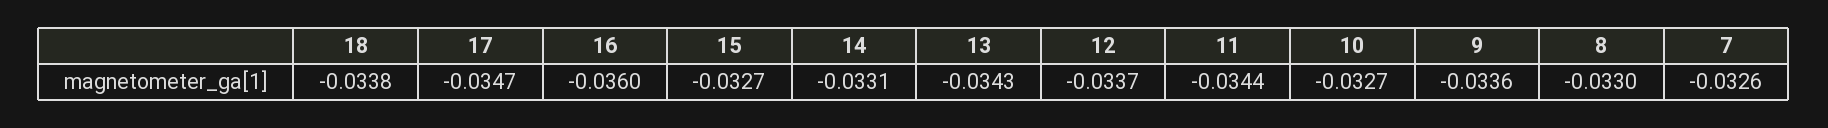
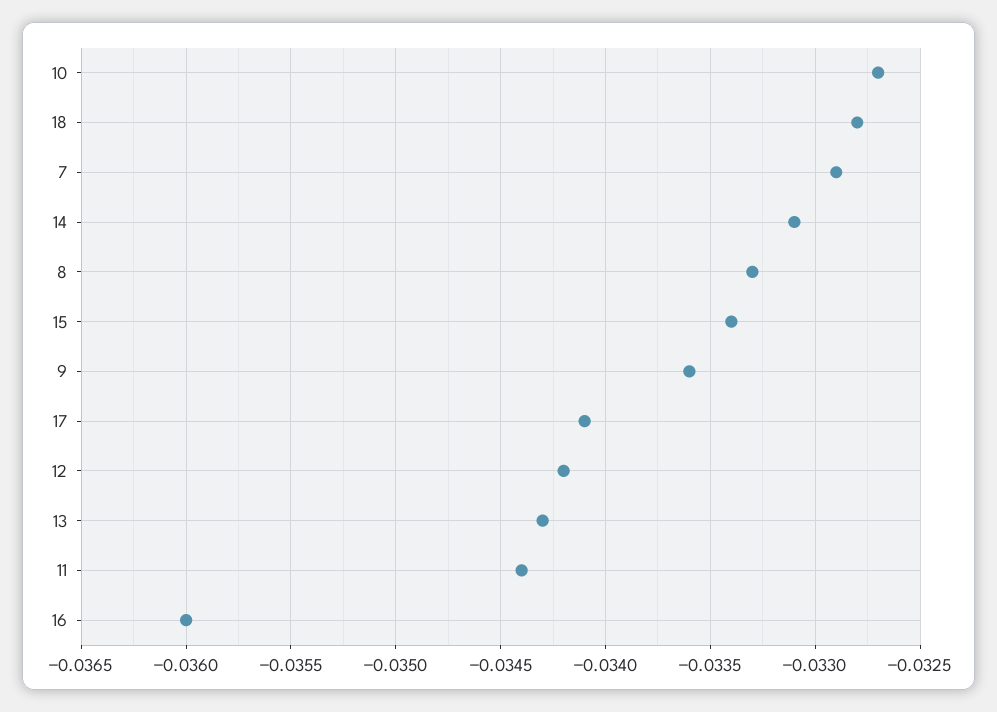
  {
-   "18": -0.0338,
+   "18": -0.0328,
-   "17": -0.0347,
+   "17": -0.0341,
    "16": -0.036,
-   "15": -0.0327,
+   "15": -0.0334,
    "14": -0.0331,
    "13": -0.0343,
-   "12": -0.0337,
+   "12": -0.0342,
    "11": -0.0344,
    "10": -0.0327,
    "9": -0.0336,
-   "8": -0.033,
+   "8": -0.0333,
-   "7": -0.0326
+   "7": -0.0329
  }

